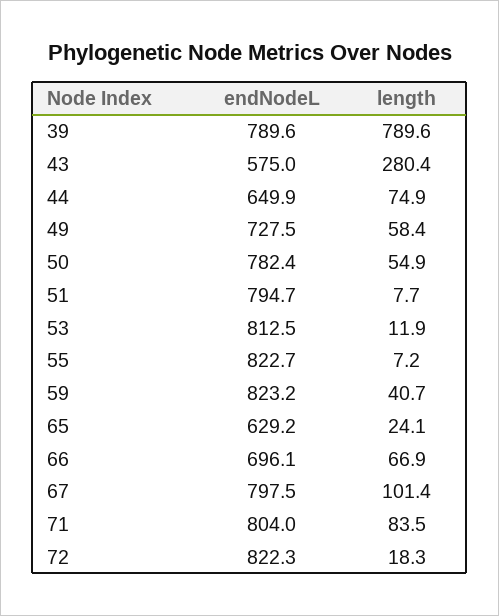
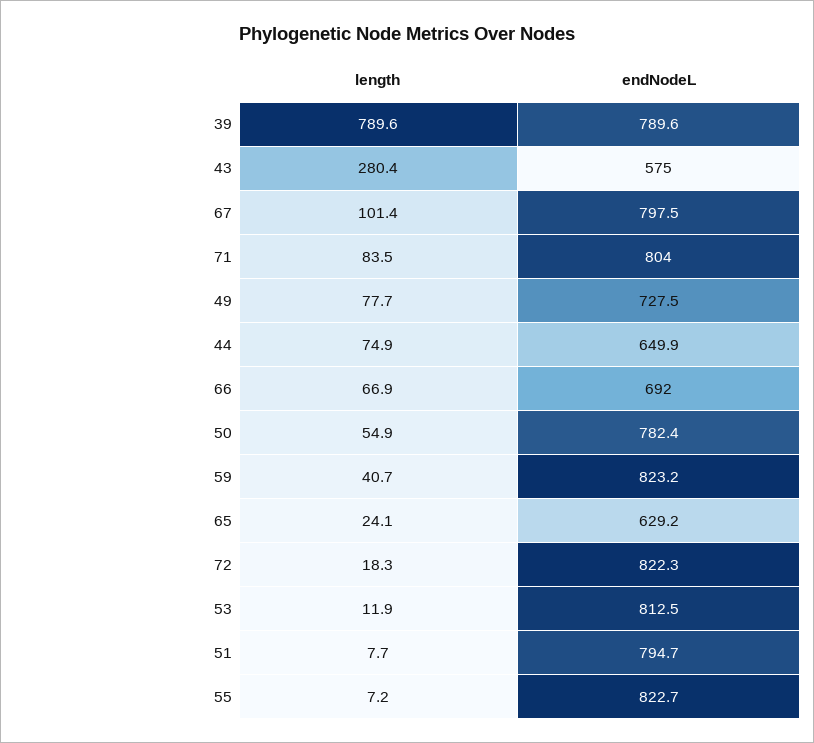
  {
    "endNodeL": {
      "39": 789.6,
      "43": 575,
      "44": 649.9,
      "49": 727.5,
      "50": 782.4,
      "51": 794.7,
      "53": 812.5,
      "55": 822.7,
      "59": 823.2,
      "65": 629.2,
-     "66": 696.1,
+     "66": 692,
      "67": 797.5,
      "71": 804,
      "72": 822.3
    },
    "length": {
      "39": 789.6,
      "43": 280.4,
      "44": 74.9,
-     "49": 58.4,
+     "49": 77.7,
      "50": 54.9,
      "51": 7.7,
      "53": 11.9,
      "55": 7.2,
      "59": 40.7,
      "65": 24.1,
      "66": 66.9,
      "67": 101.4,
      "71": 83.5,
      "72": 18.3
    }
  }

